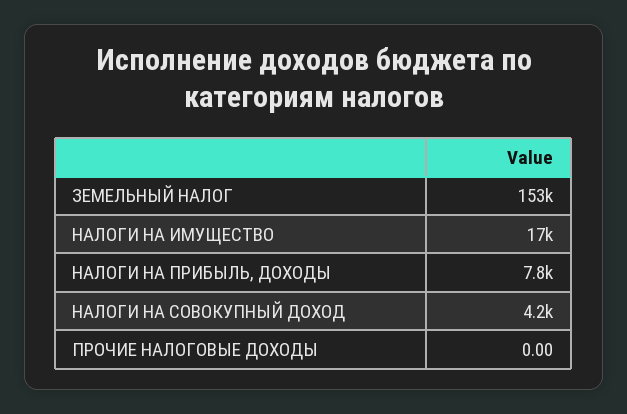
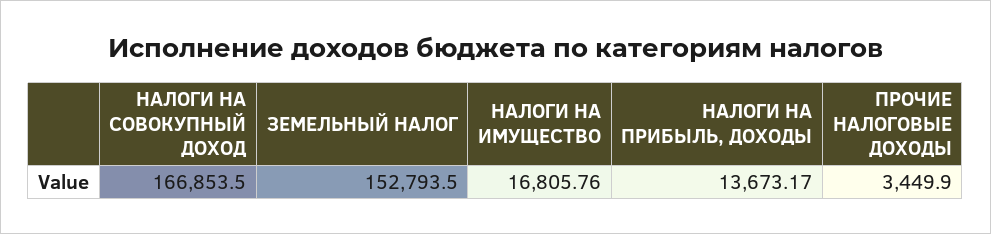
  {
    "ЗЕМЕЛЬНЫЙ НАЛОГ": 152793.5,
    "НАЛОГИ НА ИМУЩЕСТВО": 16805.76,
-   "НАЛОГИ НА ПРИБЫЛЬ, ДОХОДЫ": 7800,
+   "НАЛОГИ НА ПРИБЫЛЬ, ДОХОДЫ": 13673.17,
-   "НАЛОГИ НА СОВОКУПНЫЙ ДОХОД": 4200,
+   "НАЛОГИ НА СОВОКУПНЫЙ ДОХОД": 166853.5,
-   "ПРОЧИЕ НАЛОГОВЫЕ ДОХОДЫ": 0
+   "ПРОЧИЕ НАЛОГОВЫЕ ДОХОДЫ": 3449.9
  }

